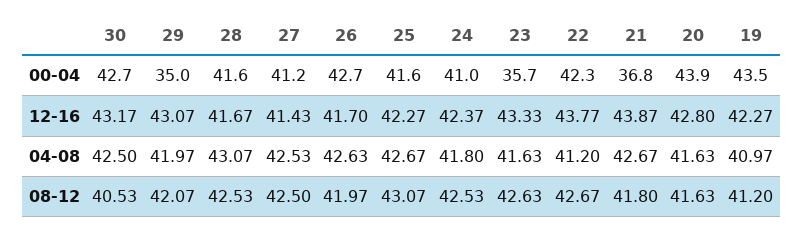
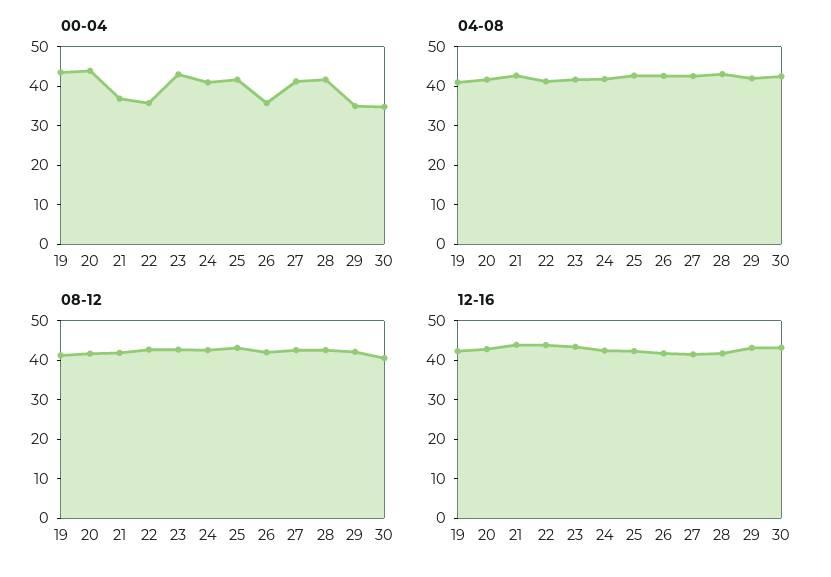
  {
    "00-04": {
-     "30": 42.7,
+     "30": 35,
      "29": 35,
      "28": 41.6,
      "27": 41.2,
-     "26": 42.7,
+     "26": 35,
      "25": 41.6,
      "24": 41,
-     "23": 35.7,
+     "23": 42.5,
-     "22": 42.3,
+     "22": 35,
      "21": 36.8,
      "20": 43.9,
      "19": 43.5
    },
    "12-16": {
      "30": 43.17,
      "29": 43.07,
      "28": 41.67,
      "27": 41.43,
      "26": 41.7,
      "25": 42.27,
      "24": 42.37,
      "23": 43.33,
      "22": 43.77,
      "21": 43.87,
      "20": 42.8,
      "19": 42.27
    },
    "04-08": {
      "30": 42.5,
      "29": 41.97,
      "28": 43.07,
      "27": 42.53,
      "26": 42.63,
      "25": 42.67,
      "24": 41.8,
      "23": 41.63,
      "22": 41.2,
      "21": 42.67,
      "20": 41.63,
      "19": 40.97
    },
    "08-12": {
      "30": 40.53,
      "29": 42.07,
      "28": 42.53,
      "27": 42.5,
      "26": 41.97,
      "25": 43.07,
      "24": 42.53,
      "23": 42.63,
      "22": 42.67,
      "21": 41.8,
      "20": 41.63,
      "19": 41.2
    }
  }

